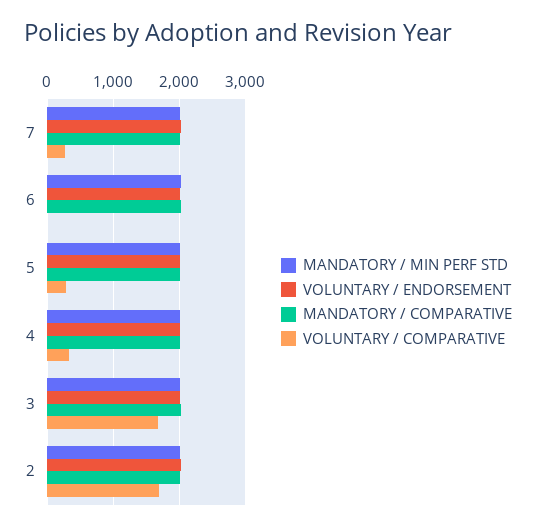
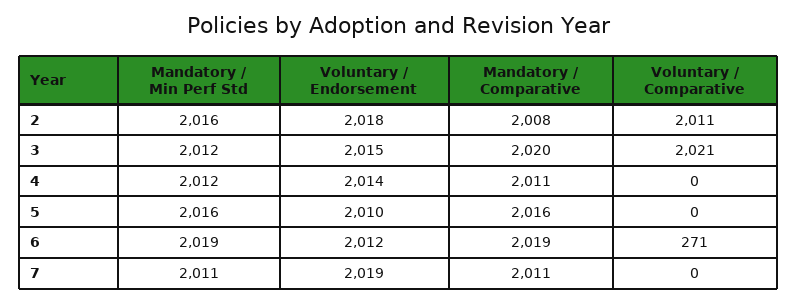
  {
    "MANDATORY / MIN PERF STD": {
      "7": 2011,
      "6": 2019,
      "5": 2016,
      "4": 2012,
      "3": 2012,
      "2": 2016
    },
    "VOLUNTARY / ENDORSEMENT": {
      "7": 2019,
      "6": 2012,
      "5": 2010,
      "4": 2014,
      "3": 2015,
      "2": 2018
    },
    "MANDATORY / COMPARATIVE": {
      "7": 2011,
      "6": 2019,
      "5": 2016,
      "4": 2011,
      "3": 2020,
      "2": 2008
    },
    "VOLUNTARY / COMPARATIVE": {
-     "7": 300,
+     "7": 0,
-     "6": 0,
+     "6": 271,
-     "5": 300,
+     "5": 0,
-     "4": 300,
+     "4": 0,
-     "3": 1700,
+     "3": 2021,
-     "2": 1700
+     "2": 2011
    }
  }

